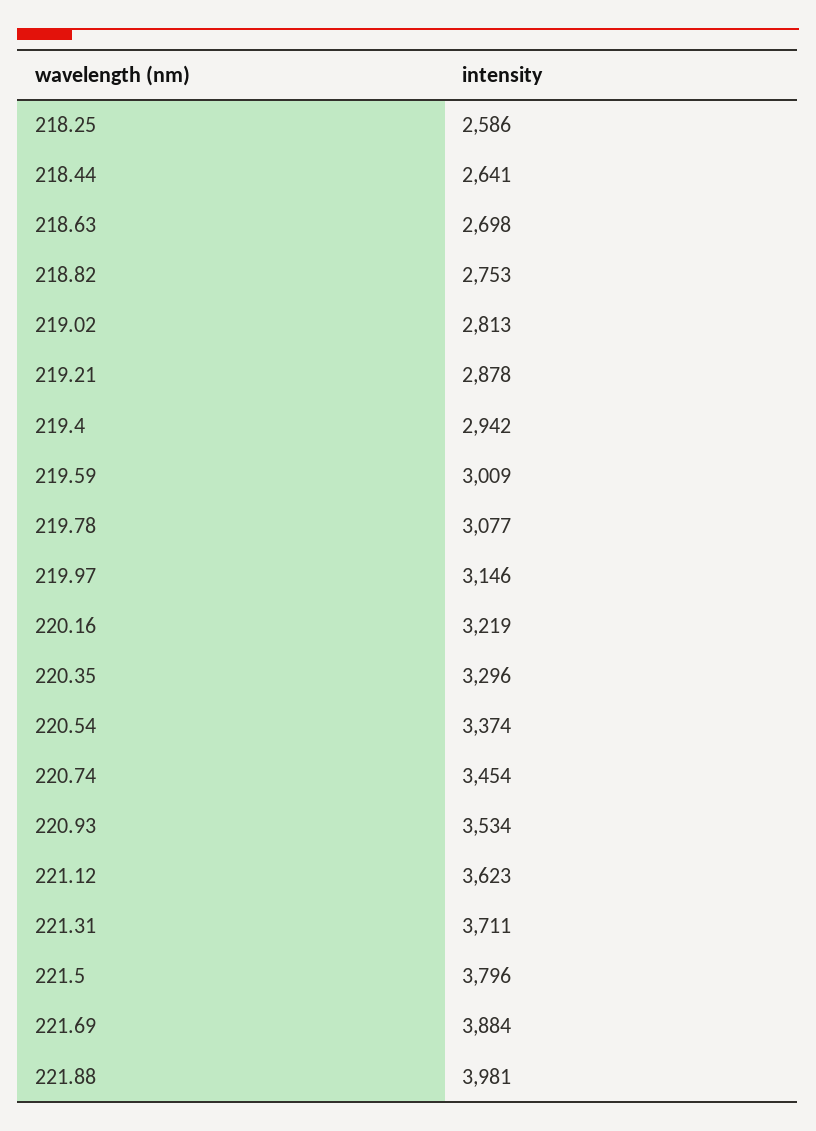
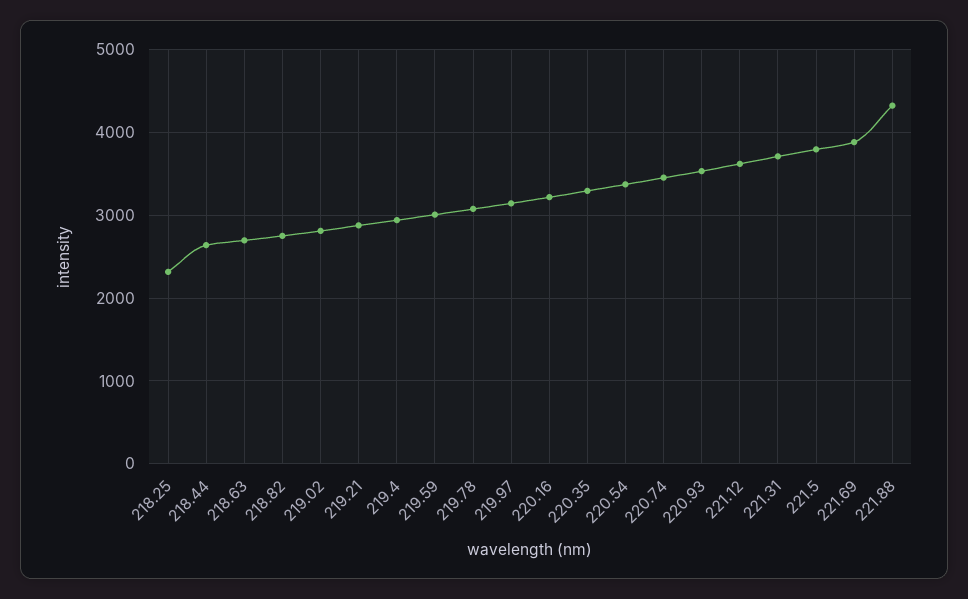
  {
-   "218.25": 2586,
+   "218.25": 2300,
    "218.44": 2641,
    "218.63": 2698,
    "218.82": 2753,
    "219.02": 2813,
    "219.21": 2878,
    "219.4": 2942,
    "219.59": 3009,
    "219.78": 3077,
    "219.97": 3146,
    "220.16": 3219,
    "220.35": 3296,
    "220.54": 3374,
    "220.74": 3454,
    "220.93": 3534,
    "221.12": 3623,
    "221.31": 3711,
    "221.5": 3796,
    "221.69": 3884,
-   "221.88": 3981
+   "221.88": 4300
  }

